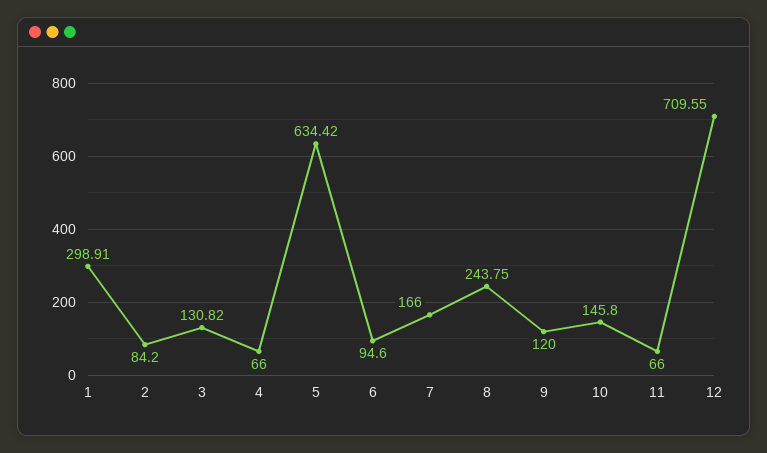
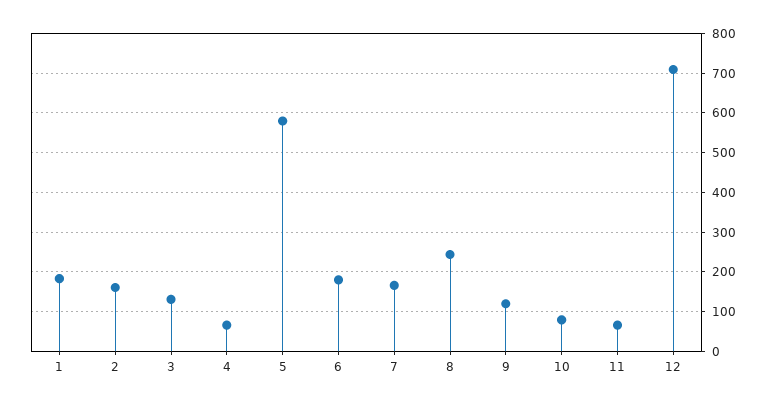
  {
-   "1": 298.91,
+   "1": 180,
-   "2": 84.2,
+   "2": 160,
    "3": 130.82,
    "4": 66,
-   "5": 634.42,
+   "5": 580,
-   "6": 94.6,
+   "6": 180,
    "7": 166,
    "8": 243.75,
    "9": 120,
-   "10": 145.8,
+   "10": 80,
    "11": 66,
    "12": 709.55
  }

